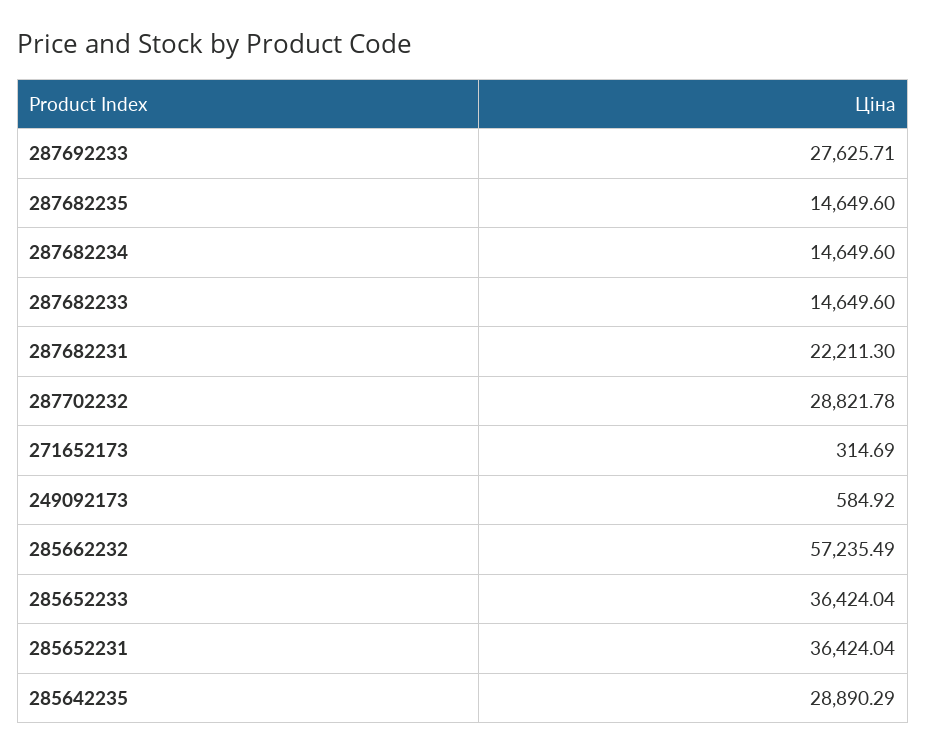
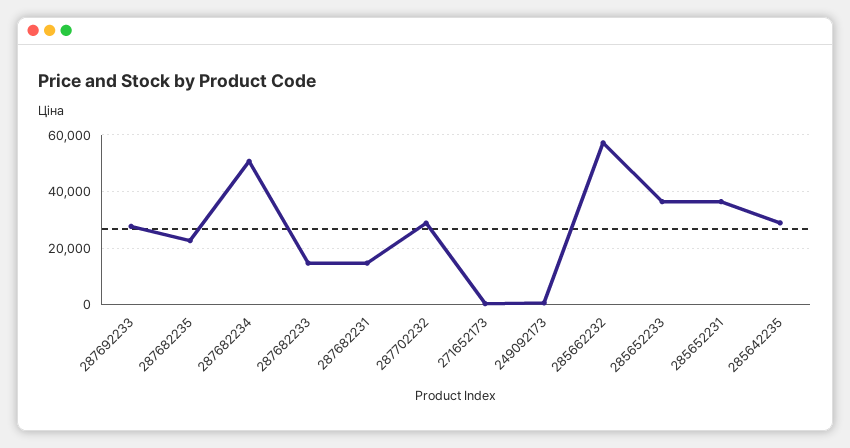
  {
    "287692233": 27625.71,
-   "287682235": 14649.6,
+   "287682235": 22500,
-   "287682234": 14649.6,
+   "287682234": 50000,
    "287682233": 14649.6,
-   "287682231": 22211.3,
+   "287682231": 15000,
    "287702232": 28821.78,
    "271652173": 314.69,
    "249092173": 584.92,
    "285662232": 57235.49,
    "285652233": 36424.04,
    "285652231": 36424.04,
    "285642235": 28890.29
  }

